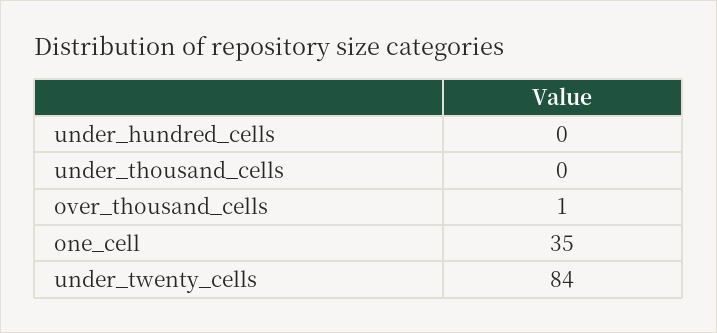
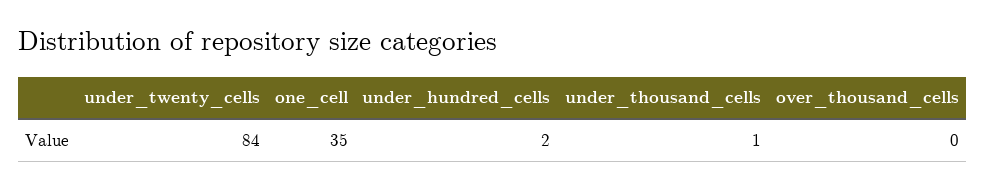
  {
-   "under_hundred_cells": 0,
+   "under_hundred_cells": 2,
-   "under_thousand_cells": 0,
+   "under_thousand_cells": 1,
-   "over_thousand_cells": 1,
+   "over_thousand_cells": 0,
    "one_cell": 35,
    "under_twenty_cells": 84
  }

